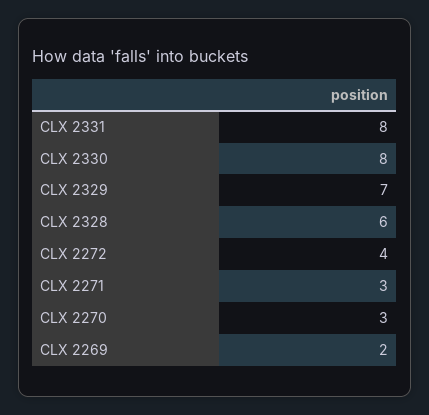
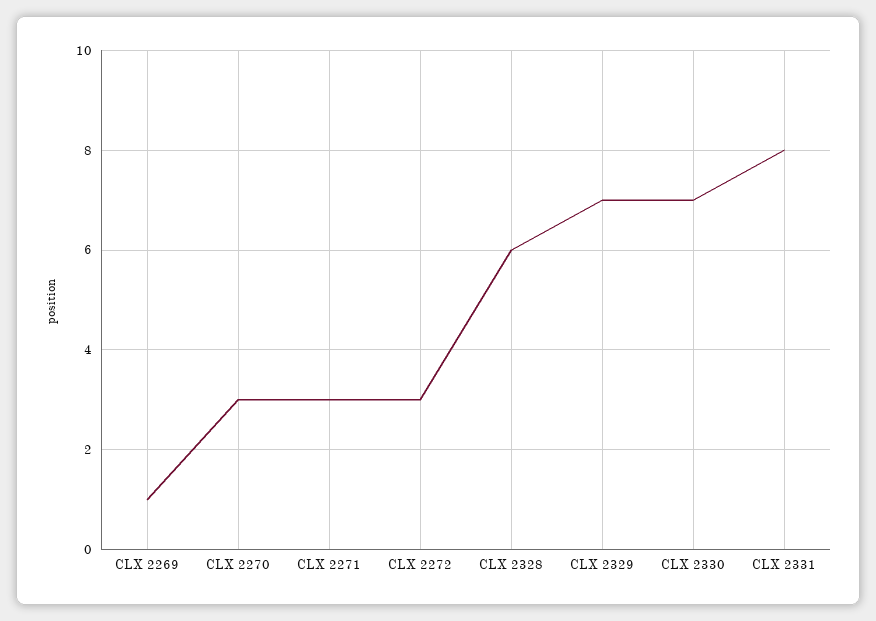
  {
    "CLX 2331": 8,
-   "CLX 2330": 8,
+   "CLX 2330": 7,
    "CLX 2329": 7,
    "CLX 2328": 6,
-   "CLX 2272": 4,
+   "CLX 2272": 3,
    "CLX 2271": 3,
    "CLX 2270": 3,
-   "CLX 2269": 2
+   "CLX 2269": 1
  }

